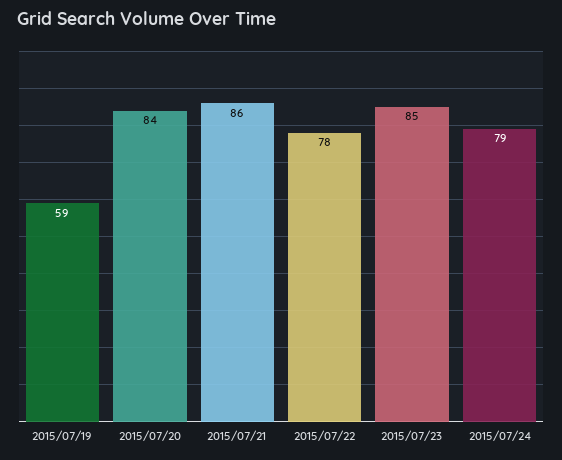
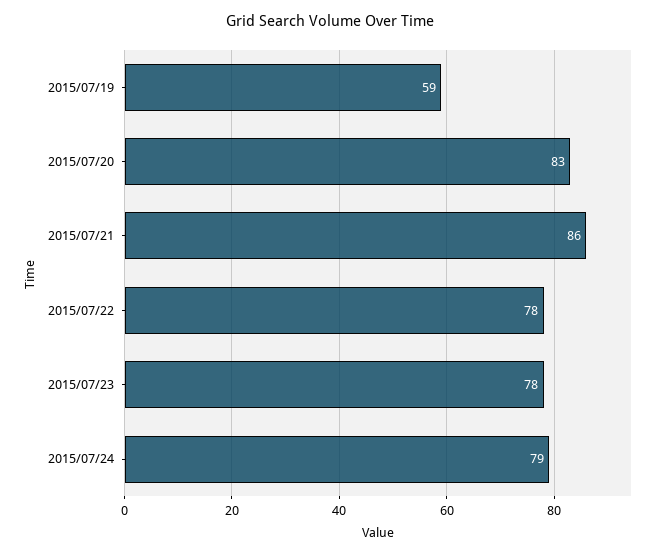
  {
    "2015/07/19": 59,
-   "2015/07/20": 84,
+   "2015/07/20": 83,
    "2015/07/21": 86,
    "2015/07/22": 78,
-   "2015/07/23": 85,
+   "2015/07/23": 78,
    "2015/07/24": 79
  }

